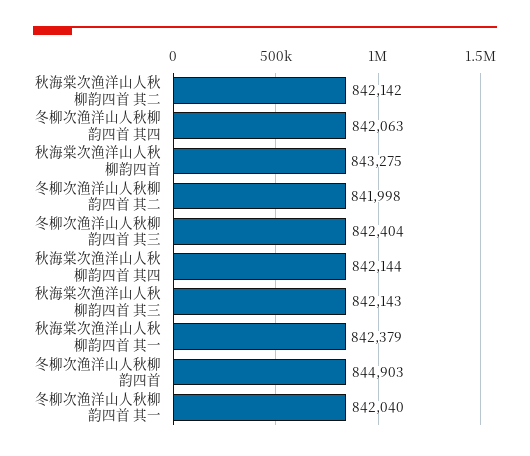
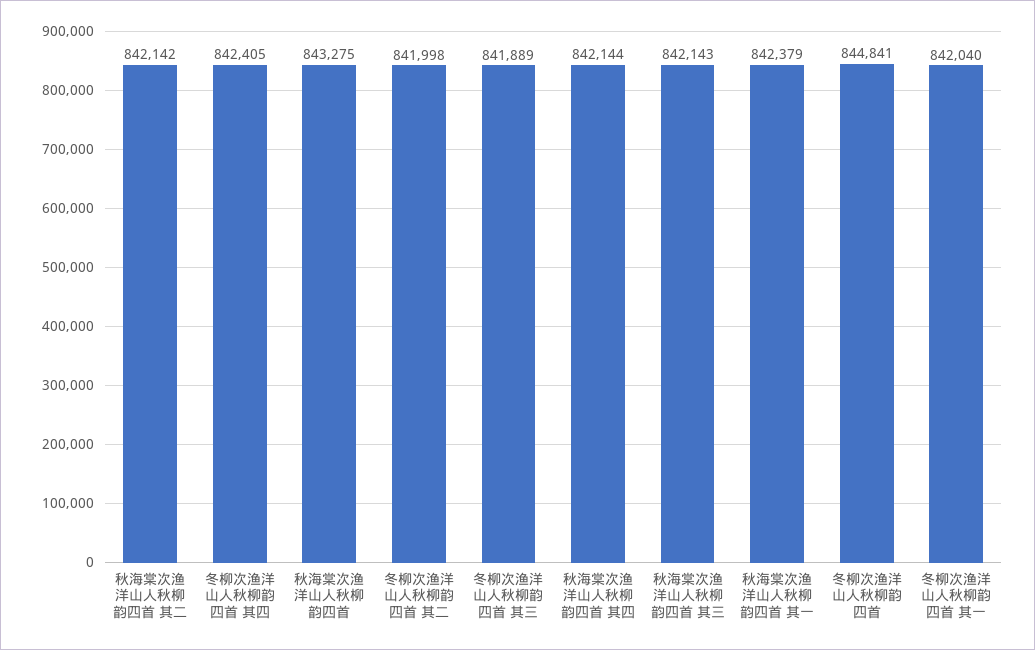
  {
    "秋海棠次渔洋山人秋柳韵四首 其二": 842142,
-   "冬柳次渔洋山人秋柳韵四首 其四": 842063,
+   "冬柳次渔洋山人秋柳韵四首 其四": 842405,
    "秋海棠次渔洋山人秋柳韵四首": 843275,
    "冬柳次渔洋山人秋柳韵四首 其二": 841998,
-   "冬柳次渔洋山人秋柳韵四首 其三": 842404,
+   "冬柳次渔洋山人秋柳韵四首 其三": 841889,
    "秋海棠次渔洋山人秋柳韵四首 其四": 842144,
    "秋海棠次渔洋山人秋柳韵四首 其三": 842143,
    "秋海棠次渔洋山人秋柳韵四首 其一": 842379,
-   "冬柳次渔洋山人秋柳韵四首": 844903,
+   "冬柳次渔洋山人秋柳韵四首": 844841,
    "冬柳次渔洋山人秋柳韵四首 其一": 842040
  }

